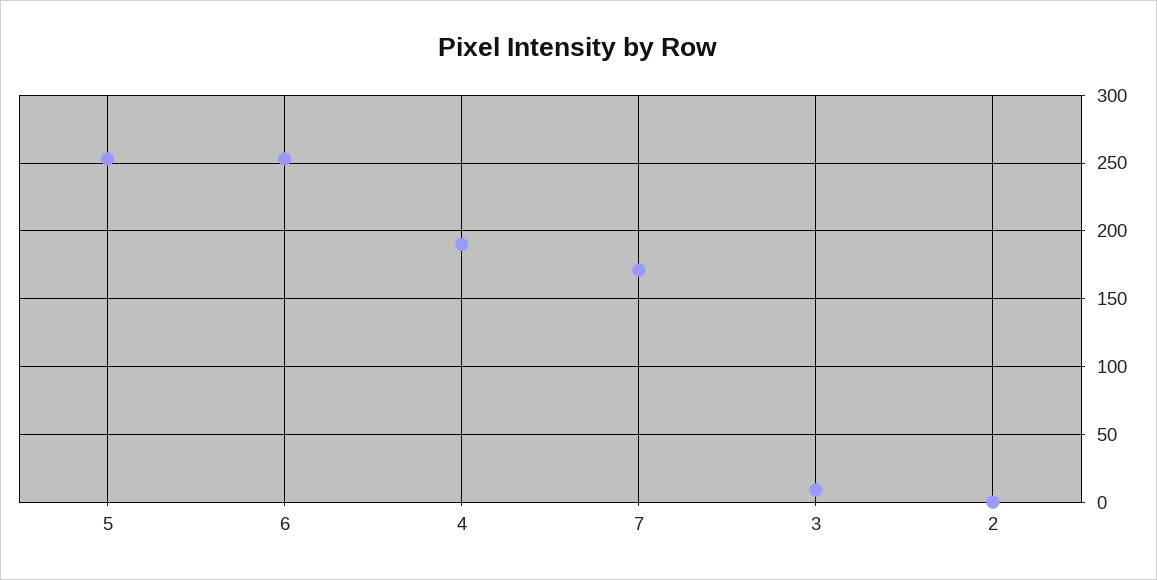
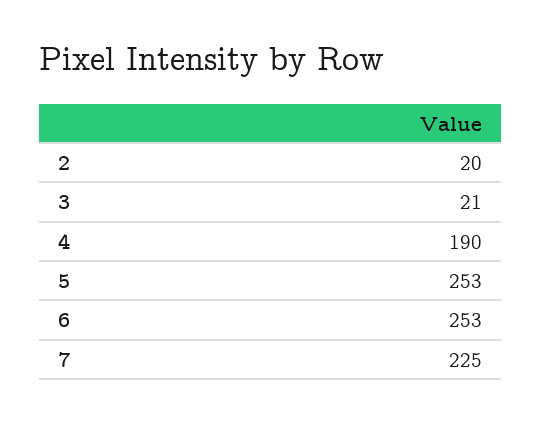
  {
    "5": 253,
    "6": 253,
    "4": 190,
-   "7": 170,
+   "7": 225,
-   "3": 10,
+   "3": 21,
-   "2": 0
+   "2": 20
  }

